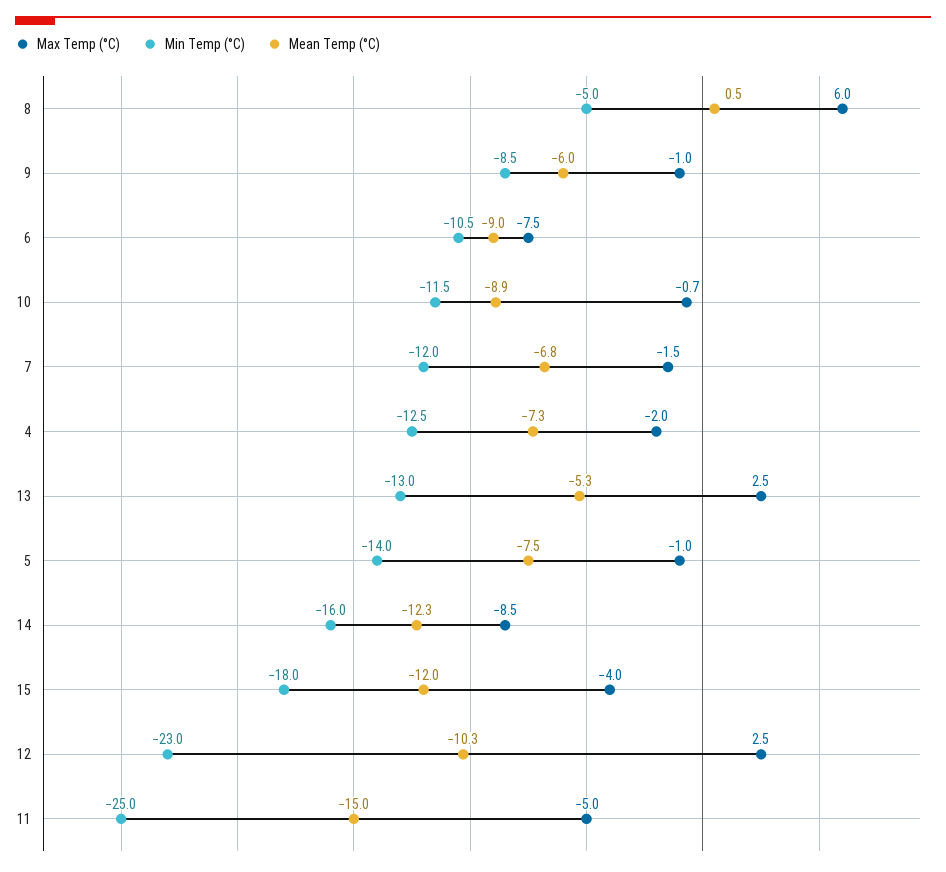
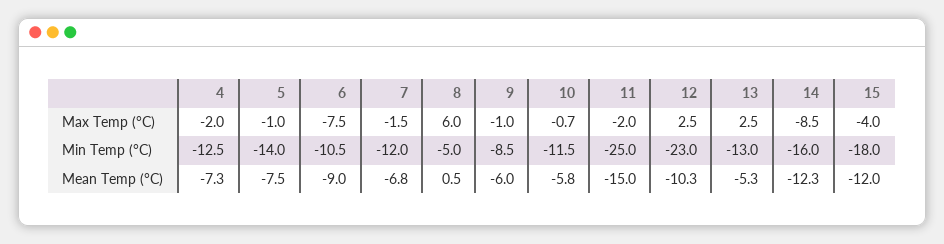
  {
    "Max Temp (°C)": {
      "8": 6,
      "9": -1,
      "6": -7.5,
      "10": -0.7,
      "7": -1.5,
      "4": -2,
      "13": 2.5,
      "5": -1,
      "14": -8.5,
      "15": -4,
      "12": 2.5,
-     "11": -5
+     "11": -2
    },
    "Min Temp (°C)": {
      "8": -5,
      "9": -8.5,
      "6": -10.5,
      "10": -11.5,
      "7": -12,
      "4": -12.5,
      "13": -13,
      "5": -14,
      "14": -16,
      "15": -18,
      "12": -23,
      "11": -25
    },
    "Mean Temp (°C)": {
      "8": 0.5,
      "9": -6,
      "6": -9,
-     "10": -8.9,
+     "10": -5.8,
      "7": -6.8,
      "4": -7.3,
      "13": -5.3,
      "5": -7.5,
      "14": -12.3,
      "15": -12,
      "12": -10.3,
      "11": -15
    }
  }

